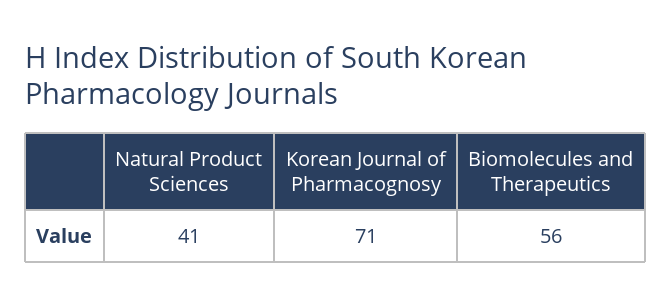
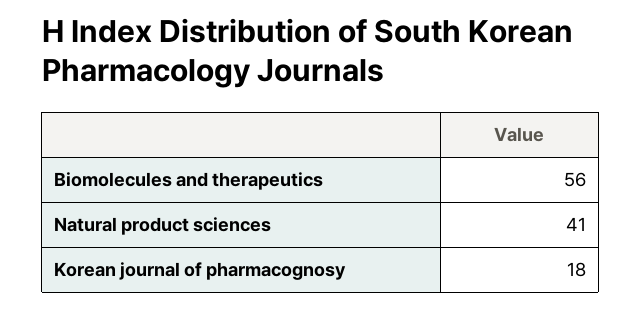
  {
    "Natural Product Sciences": 41,
-   "Korean Journal of Pharmacognosy": 71,
+   "Korean Journal of Pharmacognosy": 18,
    "Biomolecules and Therapeutics": 56
  }

